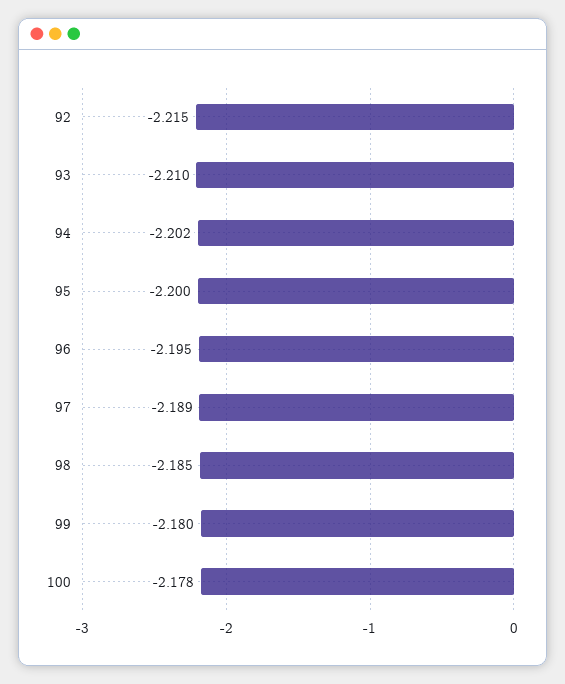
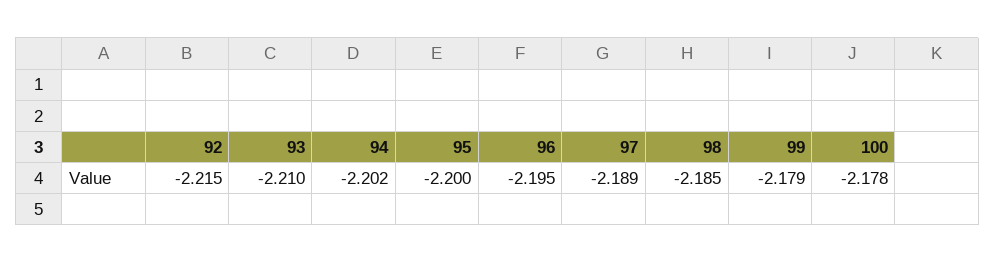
  {
    "92": -2.215,
    "93": -2.21,
    "94": -2.202,
    "95": -2.2,
    "96": -2.195,
    "97": -2.189,
    "98": -2.185,
-   "99": -2.18,
+   "99": -2.179,
    "100": -2.178
  }

